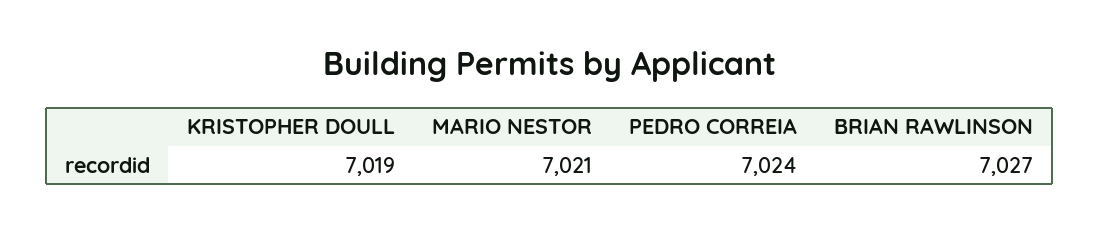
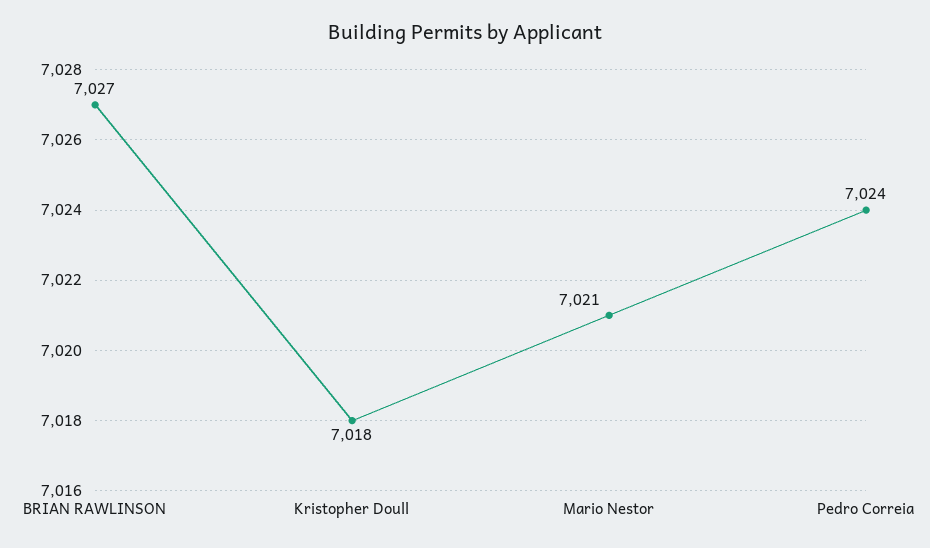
  {
-   "KRISTOPHER DOULL": 7019,
+   "KRISTOPHER DOULL": 7018,
    "MARIO NESTOR": 7021,
    "PEDRO CORREIA": 7024,
    "BRIAN RAWLINSON": 7027
  }

